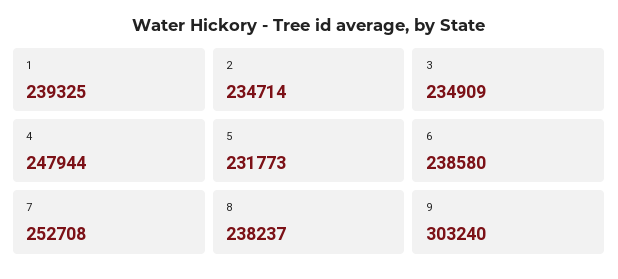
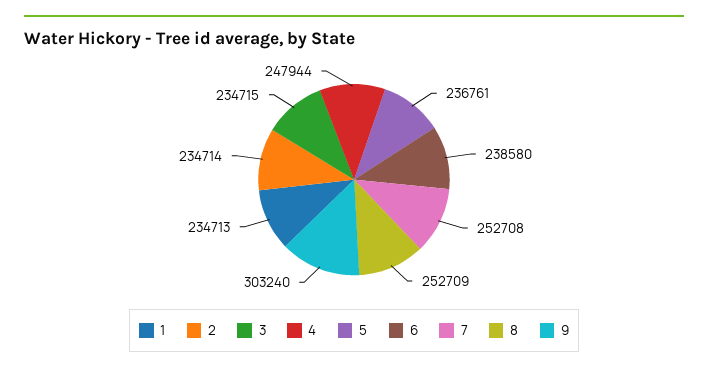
  {
-   "1": 239325,
+   "1": 234713,
    "2": 234714,
-   "3": 234909,
+   "3": 234715,
    "4": 247944,
-   "5": 231773,
+   "5": 236761,
    "6": 238580,
    "7": 252708,
-   "8": 238237,
+   "8": 252709,
    "9": 303240
  }

